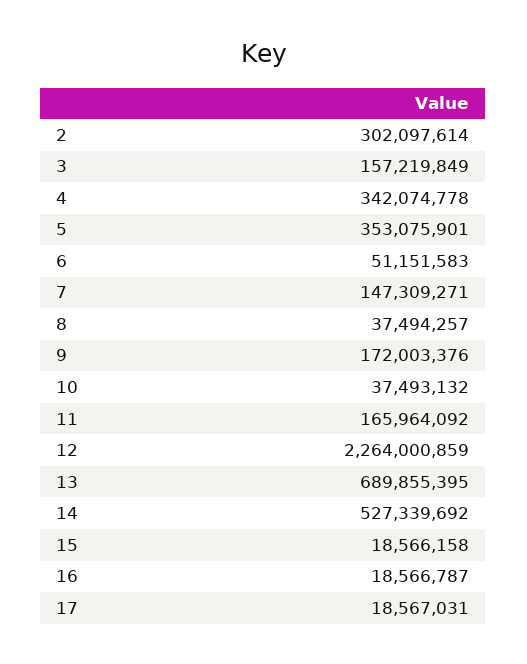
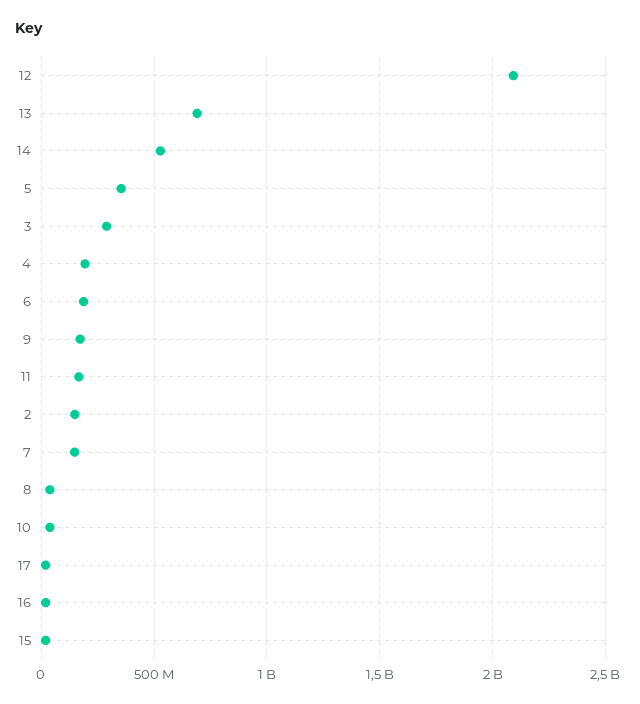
  {
-   "2": 302097614,
+   "2": 150000000,
-   "3": 157219849,
+   "3": 300000000,
-   "4": 342074778,
+   "4": 200000000,
    "5": 353075901,
-   "6": 51151583,
+   "6": 200000000,
    "7": 147309271,
    "8": 37494257,
    "9": 172003376,
    "10": 37493132,
    "11": 165964092,
-   "12": 2264000859,
+   "12": 2100000000,
    "13": 689855395,
    "14": 527339692,
    "15": 18566158,
    "16": 18566787,
    "17": 18567031
  }

